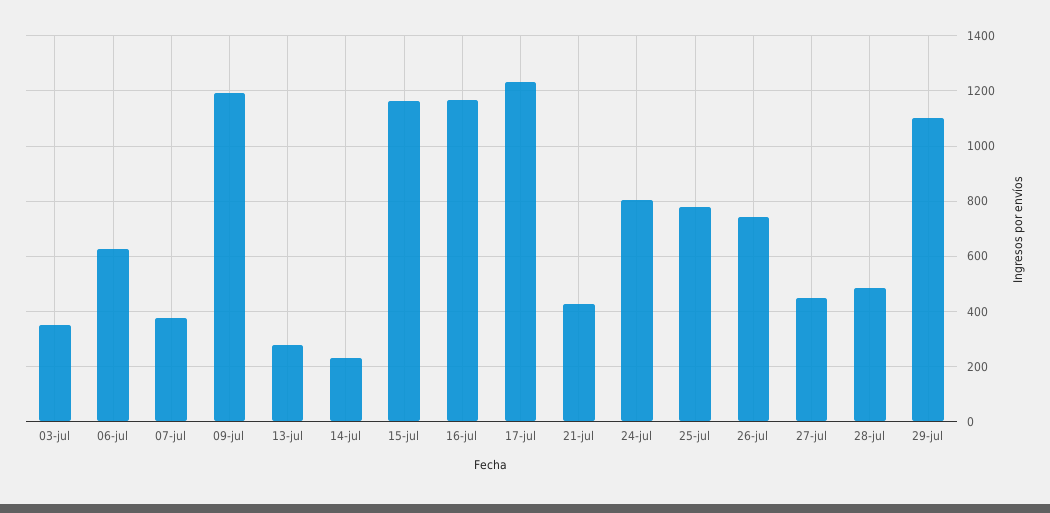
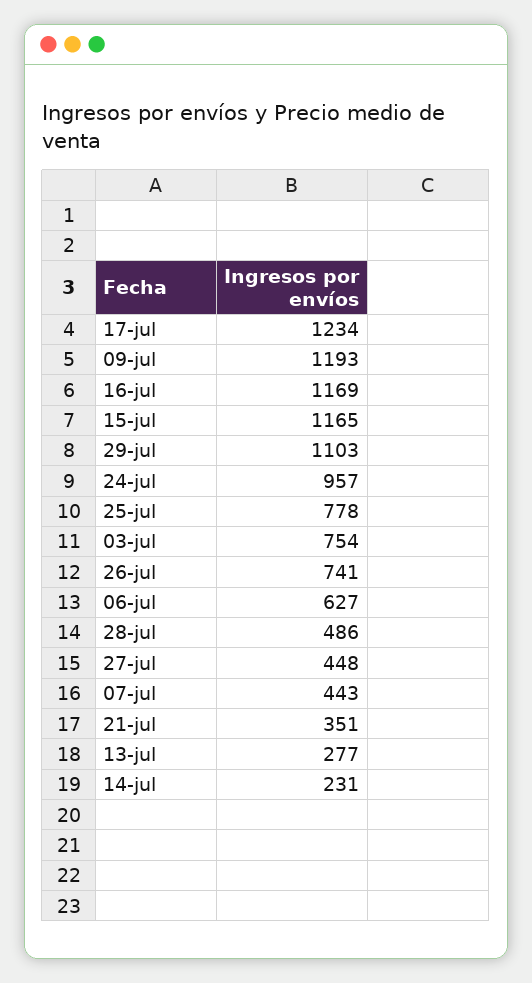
  {
-   "03-jul": 350,
+   "03-jul": 754,
    "06-jul": 627,
-   "07-jul": 375,
+   "07-jul": 443,
    "09-jul": 1193,
    "13-jul": 277,
    "14-jul": 231,
    "15-jul": 1165,
    "16-jul": 1169,
    "17-jul": 1234,
-   "21-jul": 425,
+   "21-jul": 351,
-   "24-jul": 800,
+   "24-jul": 957,
    "25-jul": 778,
    "26-jul": 741,
    "27-jul": 448,
    "28-jul": 486,
    "29-jul": 1103
  }

